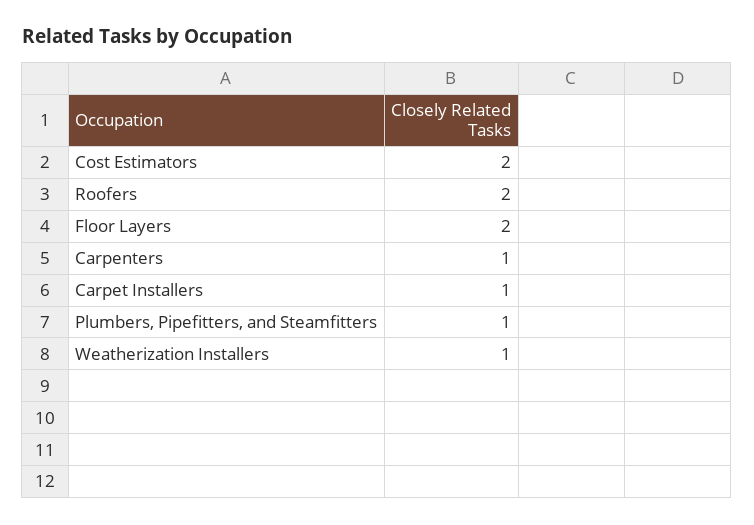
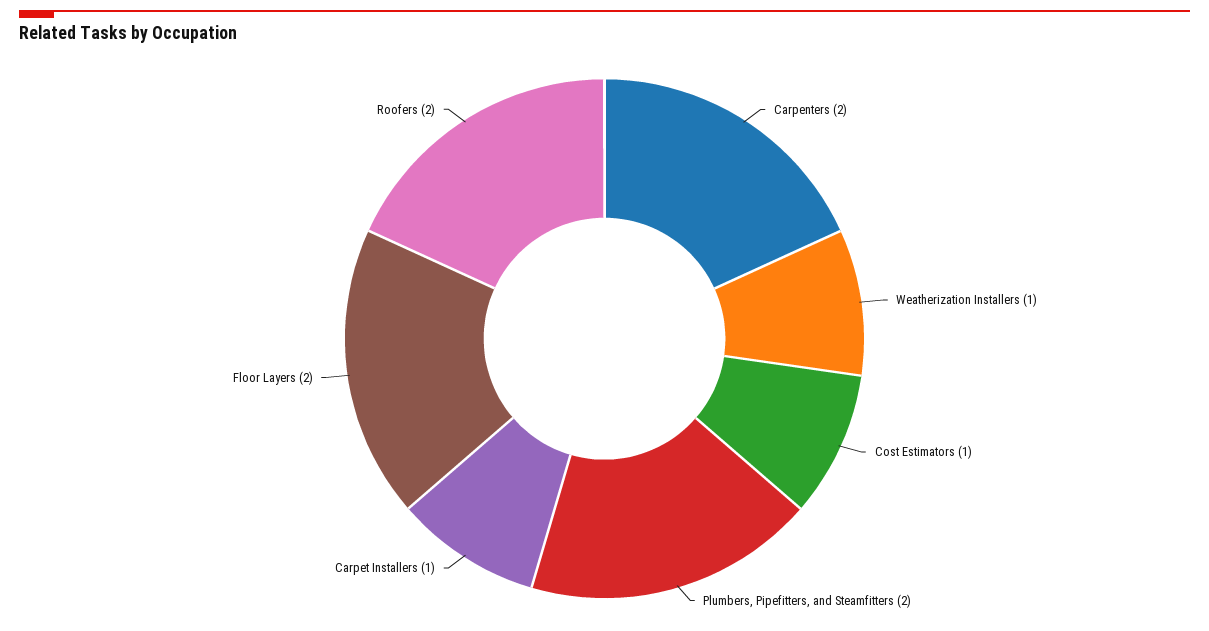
  {
-   "Cost Estimators": 2,
+   "Cost Estimators": 1,
    "Roofers": 2,
    "Floor Layers": 2,
-   "Carpenters": 1,
+   "Carpenters": 2,
    "Carpet Installers": 1,
-   "Plumbers, Pipefitters, and Steamfitters": 1,
+   "Plumbers, Pipefitters, and Steamfitters": 2,
    "Weatherization Installers": 1
  }

